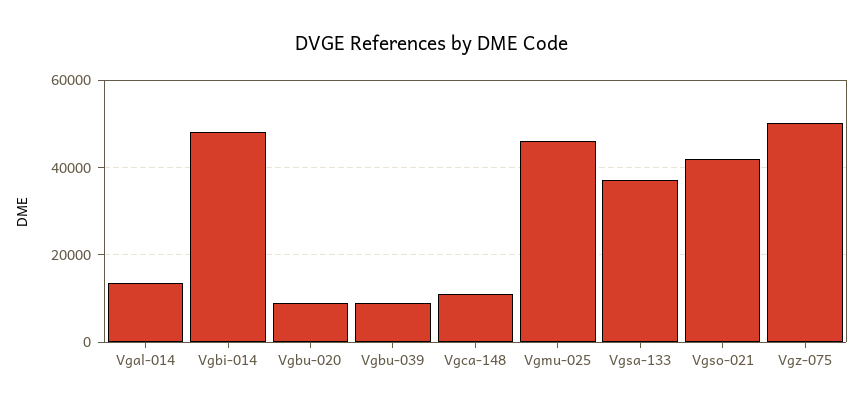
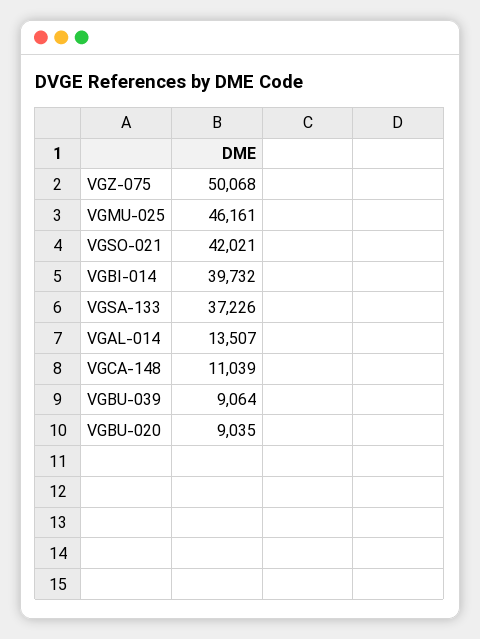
  {
    "Vgal-014": 13507,
-   "Vgbi-014": 48000,
+   "Vgbi-014": 39732,
    "Vgbu-020": 9035,
    "Vgbu-039": 9064,
    "Vgca-148": 11039,
    "Vgmu-025": 46161,
    "Vgsa-133": 37226,
    "Vgso-021": 42021,
    "Vgz-075": 50068
  }

